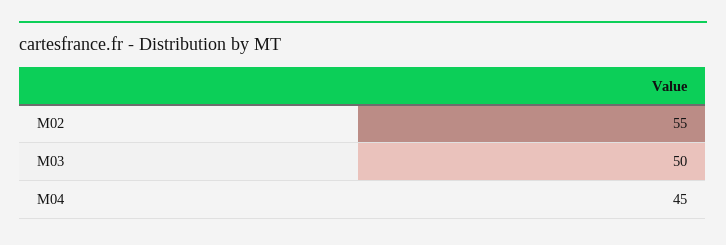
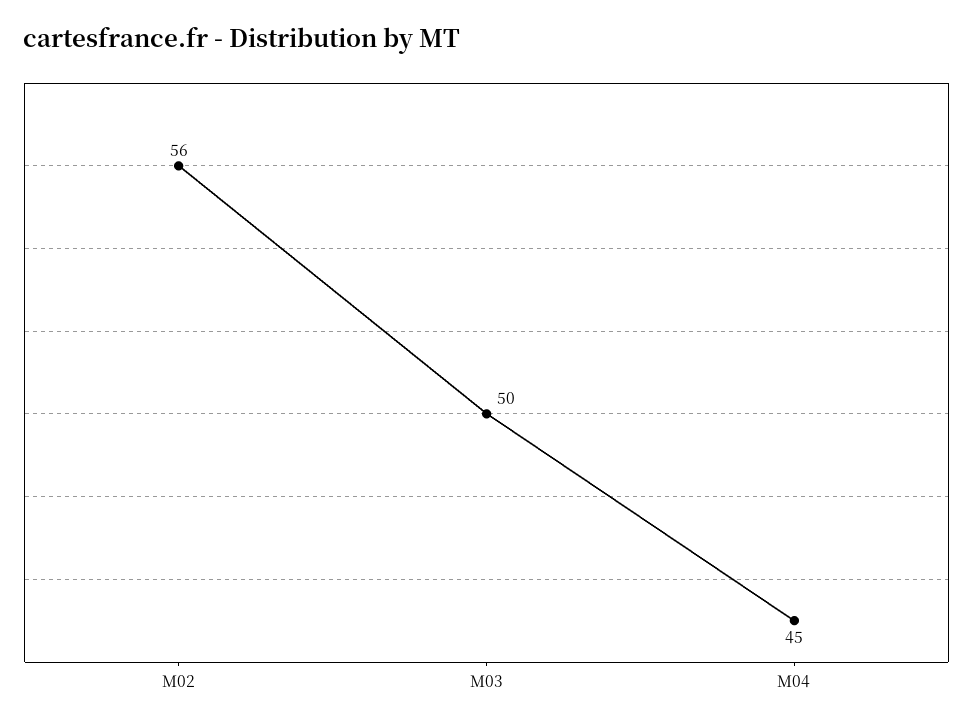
  {
-   "M02": 55,
+   "M02": 56,
    "M03": 50,
    "M04": 45
  }

